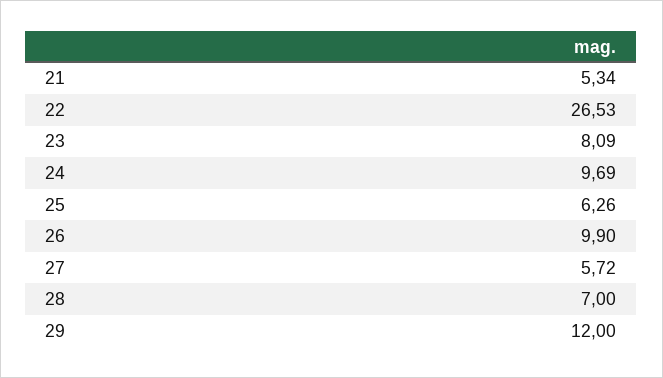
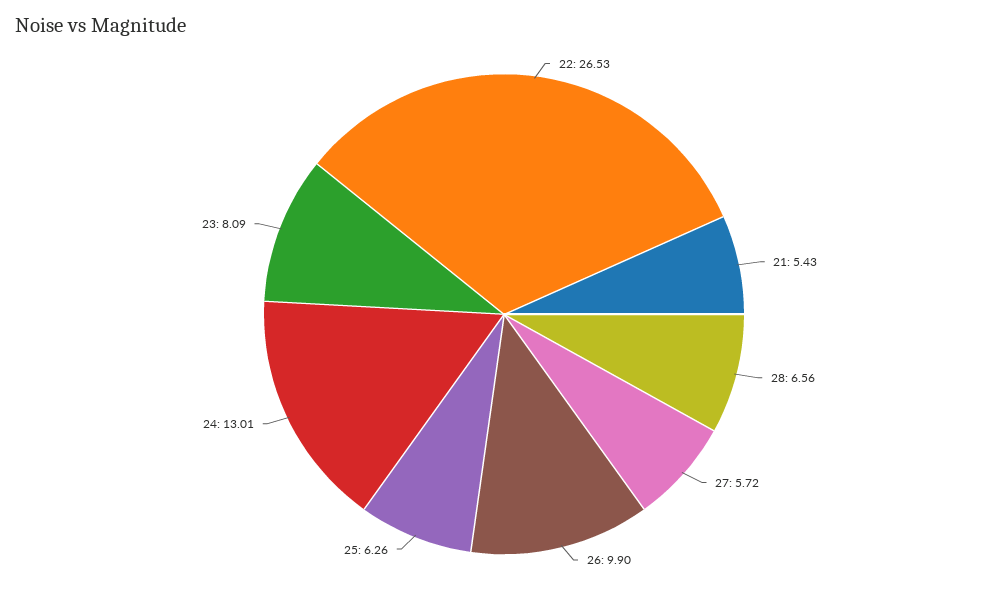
  {
-   "21": 5.34,
+   "21": 5.43,
    "22": 26.53,
    "23": 8.09,
-   "24": 9.69,
+   "24": 13.01,
    "25": 6.26,
    "26": 9.9,
    "27": 5.72,
-   "28": 7,
+   "28": 6.56
-   "29": 12
  }

